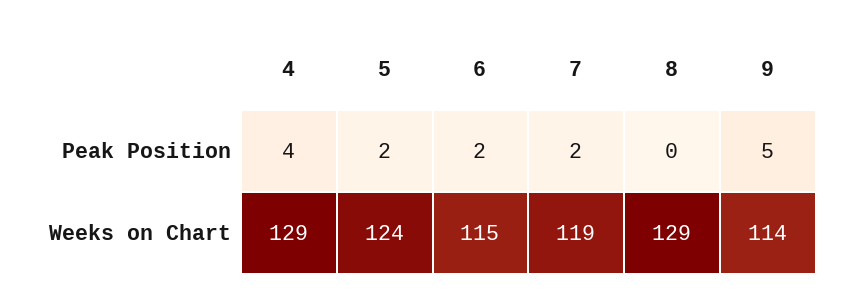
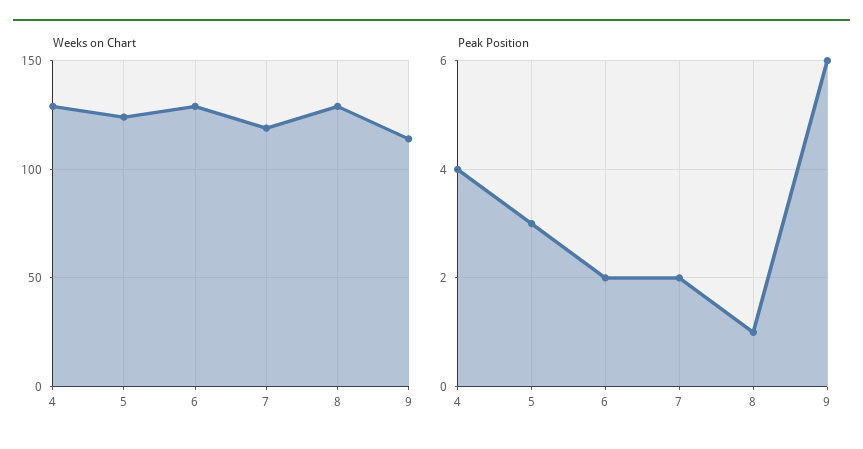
  {
    "Peak Position": {
      "4": 4,
-     "5": 2,
+     "5": 3,
      "6": 2,
      "7": 2,
-     "8": 0,
+     "8": 1,
-     "9": 5
+     "9": 6
    },
    "Weeks on Chart": {
      "4": 129,
      "5": 124,
-     "6": 115,
+     "6": 130,
      "7": 119,
      "8": 129,
      "9": 114
    }
  }

